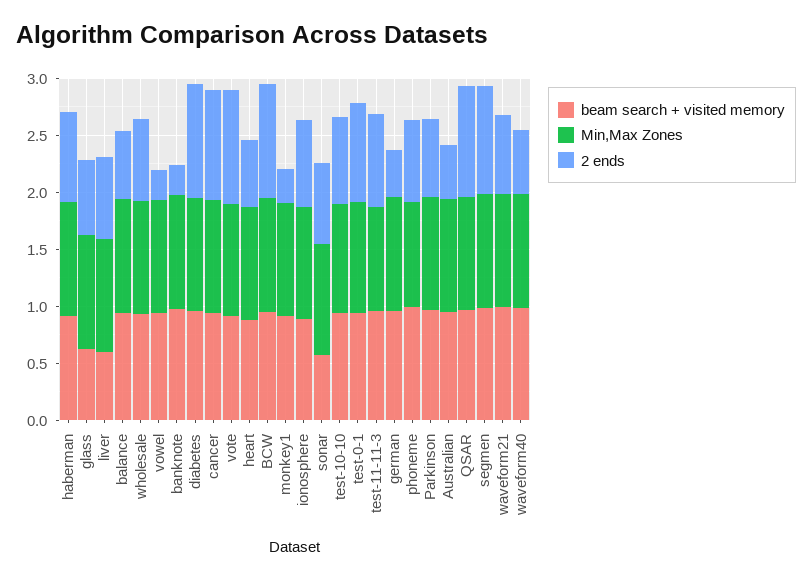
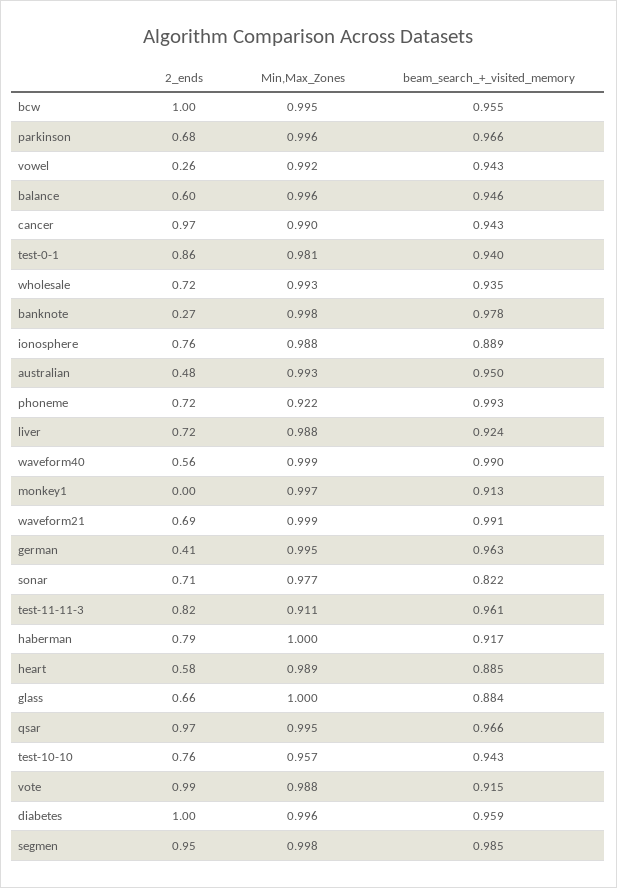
  {
    "beam search + visited memory": {
      "haberman": 0.917,
-     "glass": 0.6,
+     "glass": 0.884,
-     "liver": 0.6,
+     "liver": 0.924,
      "balance": 0.946,
      "wholesale": 0.935,
      "vowel": 0.943,
      "banknote": 0.978,
      "diabetes": 0.959,
      "cancer": 0.943,
      "vote": 0.915,
      "heart": 0.885,
      "BCW": 0.955,
      "monkey1": 0.913,
      "ionosphere": 0.889,
-     "sonar": 0.6,
+     "sonar": 0.822,
      "test-10-10": 0.943,
      "test-0-1": 0.94,
      "test-11-11-3": 0.961,
      "german": 0.963,
      "phoneme": 0.993,
      "Parkinson": 0.966,
      "Australian": 0.95,
      "QSAR": 0.966,
      "segmen": 0.985,
      "waveform21": 0.991,
      "waveform40": 0.99
    },
    "Min,Max Zones": {
      "haberman": 1,
      "glass": 1,
      "liver": 0.988,
      "balance": 0.996,
      "wholesale": 0.993,
      "vowel": 0.992,
      "banknote": 0.998,
      "diabetes": 0.996,
      "cancer": 0.99,
      "vote": 0.988,
      "heart": 0.989,
      "BCW": 0.995,
      "monkey1": 0.997,
      "ionosphere": 0.988,
      "sonar": 0.977,
      "test-10-10": 0.957,
      "test-0-1": 0.981,
      "test-11-11-3": 0.911,
      "german": 0.995,
      "phoneme": 0.922,
      "Parkinson": 0.996,
      "Australian": 0.993,
      "QSAR": 0.995,
      "segmen": 0.998,
      "waveform21": 0.999,
      "waveform40": 0.999
    },
    "2 ends": {
      "haberman": 0.79,
      "glass": 0.66,
      "liver": 0.72,
      "balance": 0.6,
      "wholesale": 0.72,
      "vowel": 0.26,
      "banknote": 0.27,
      "diabetes": 1,
      "cancer": 0.97,
      "vote": 0.99,
      "heart": 0.58,
      "BCW": 1,
-     "monkey1": 0.3,
+     "monkey1": 0,
      "ionosphere": 0.76,
      "sonar": 0.71,
      "test-10-10": 0.76,
      "test-0-1": 0.86,
      "test-11-11-3": 0.82,
      "german": 0.41,
      "phoneme": 0.72,
      "Parkinson": 0.68,
      "Australian": 0.48,
      "QSAR": 0.97,
      "segmen": 0.95,
      "waveform21": 0.69,
      "waveform40": 0.56
    }
  }

